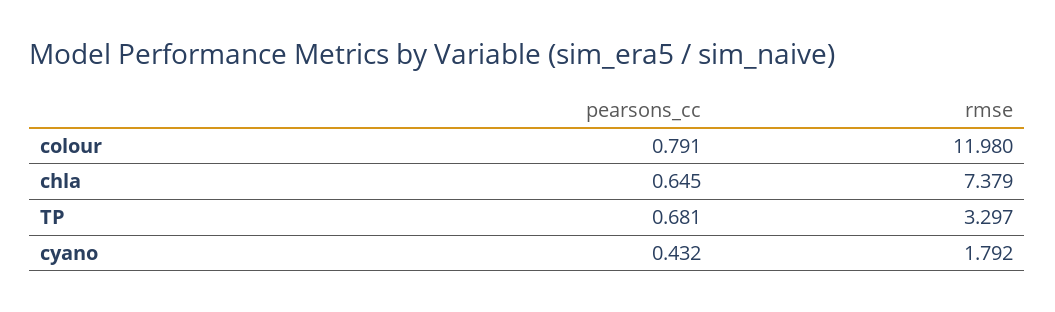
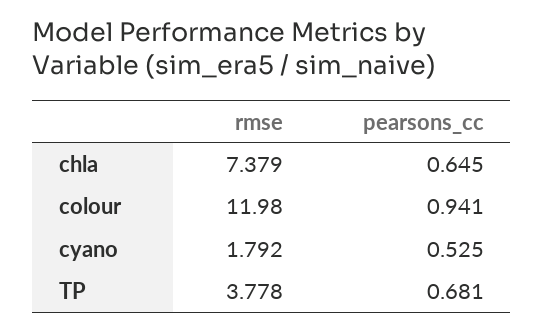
  {
    "pearsons_cc": {
-     "colour": 0.791,
+     "colour": 0.941,
      "chla": 0.645,
      "TP": 0.681,
-     "cyano": 0.432
+     "cyano": 0.525
    },
    "rmse": {
      "colour": 11.98,
      "chla": 7.379,
-     "TP": 3.297,
+     "TP": 3.778,
      "cyano": 1.792
    }
  }

